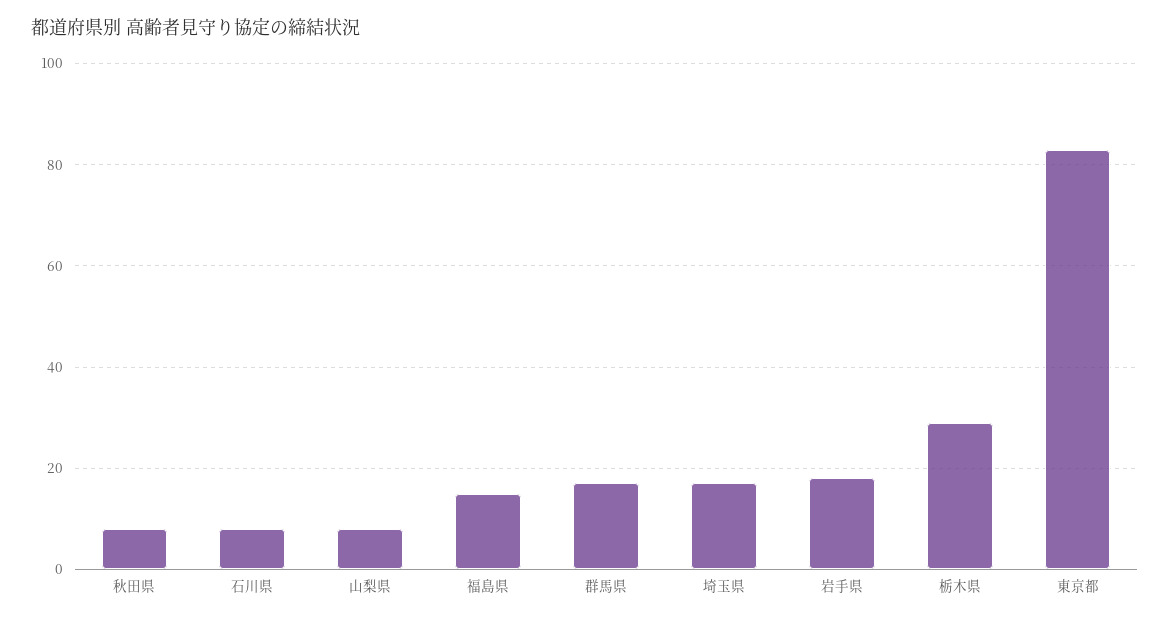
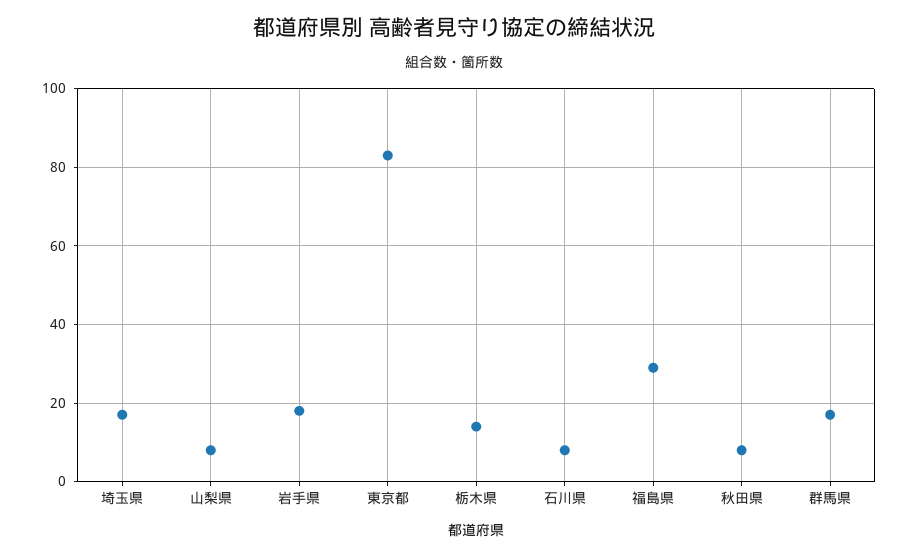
  {
    "秋田県": 10,
    "石川県": 10,
    "山梨県": 10,
-   "福島県": 15,
+   "福島県": 30,
    "群馬県": 15,
    "埼玉県": 15,
    "岩手県": 20,
-   "栃木県": 30,
+   "栃木県": 15,
    "東京都": 85
  }

